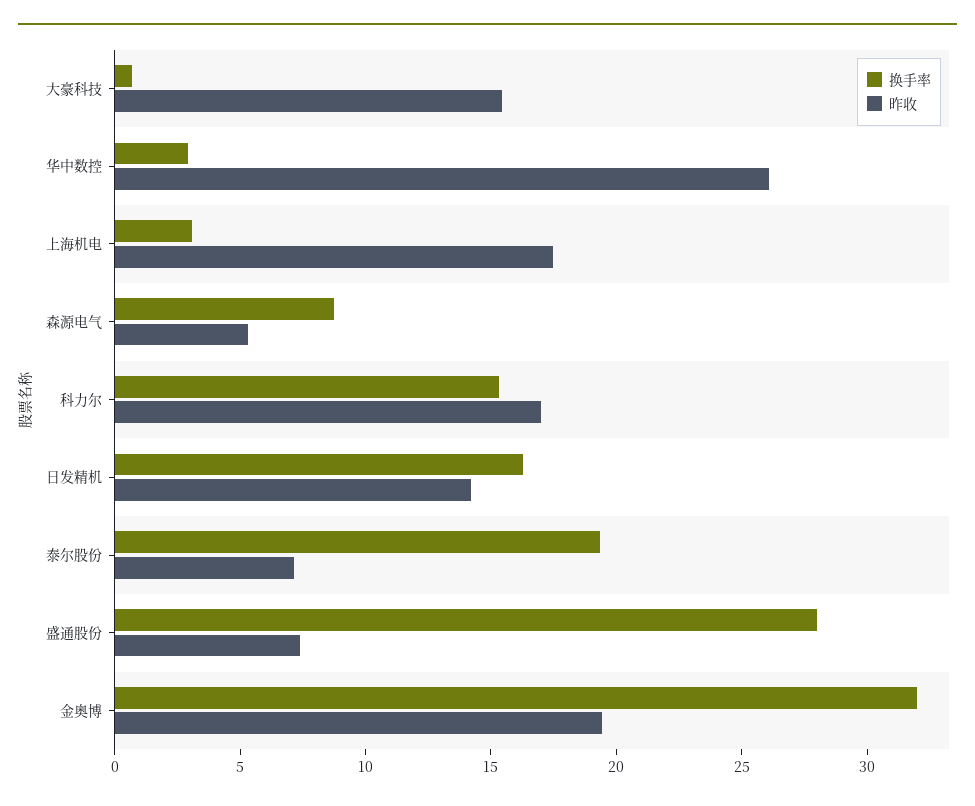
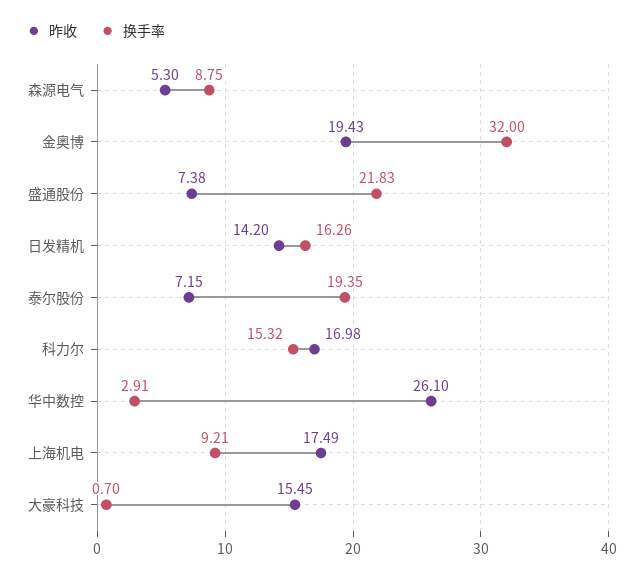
  {
    "换手率": {
      "大豪科技": 0.7,
      "华中数控": 2.91,
-     "上海机电": 3,
+     "上海机电": 9.21,
      "森源电气": 8.75,
      "科力尔": 15.32,
      "日发精机": 16.26,
      "泰尔股份": 19.35,
-     "盛通股份": 28,
+     "盛通股份": 21.83,
      "金奥博": 32
    },
    "昨收": {
      "大豪科技": 15.45,
      "华中数控": 26.1,
      "上海机电": 17.49,
      "森源电气": 5.3,
      "科力尔": 16.98,
      "日发精机": 14.2,
      "泰尔股份": 7.15,
      "盛通股份": 7.38,
      "金奥博": 19.43
    }
  }

